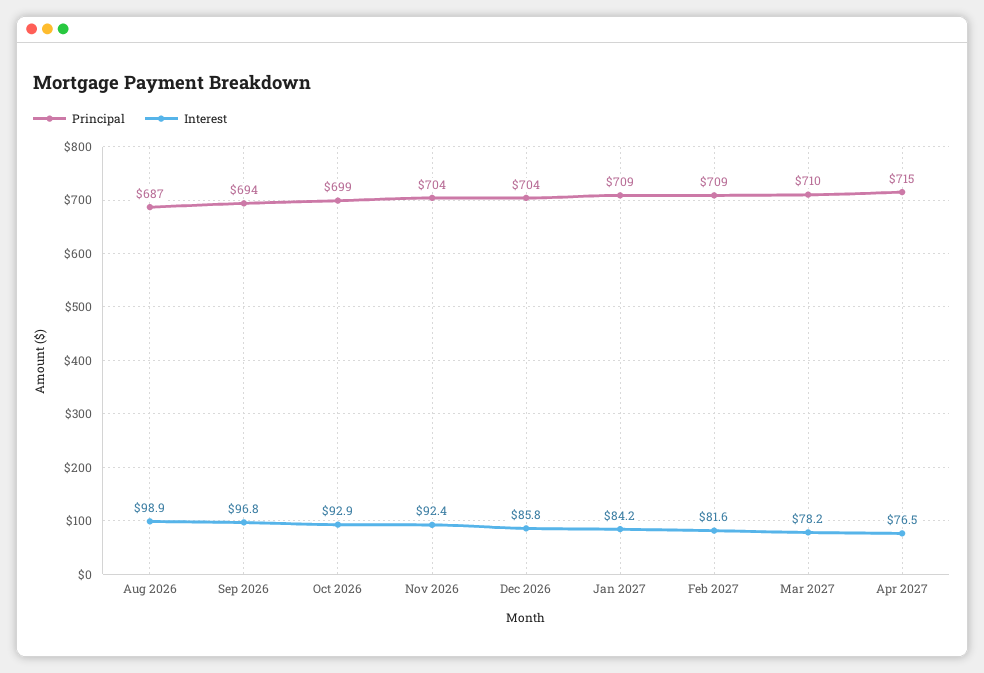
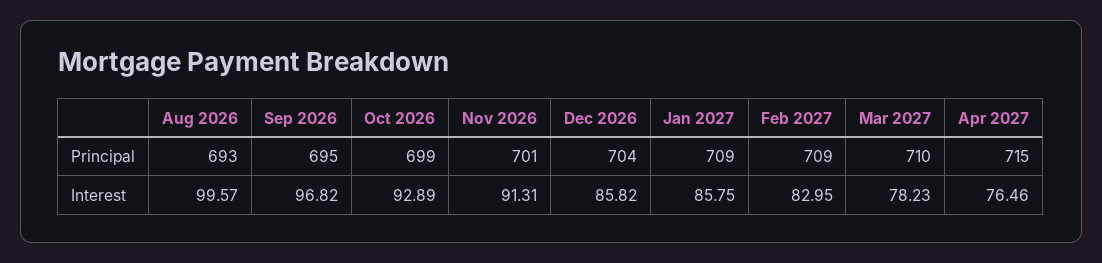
  {
    "Principal": {
-     "Aug 2026": 687,
+     "Aug 2026": 693,
-     "Sep 2026": 694,
+     "Sep 2026": 695,
      "Oct 2026": 699,
-     "Nov 2026": 704,
+     "Nov 2026": 701,
      "Dec 2026": 704,
      "Jan 2027": 709,
      "Feb 2027": 709,
      "Mar 2027": 710,
      "Apr 2027": 715
    },
    "Interest": {
-     "Aug 2026": 98.9,
+     "Aug 2026": 99.57,
      "Sep 2026": 96.82,
      "Oct 2026": 92.89,
-     "Nov 2026": 92.4,
+     "Nov 2026": 91.31,
      "Dec 2026": 85.82,
-     "Jan 2027": 84.2,
+     "Jan 2027": 85.75,
-     "Feb 2027": 81.6,
+     "Feb 2027": 82.95,
      "Mar 2027": 78.23,
      "Apr 2027": 76.46
    }
  }

